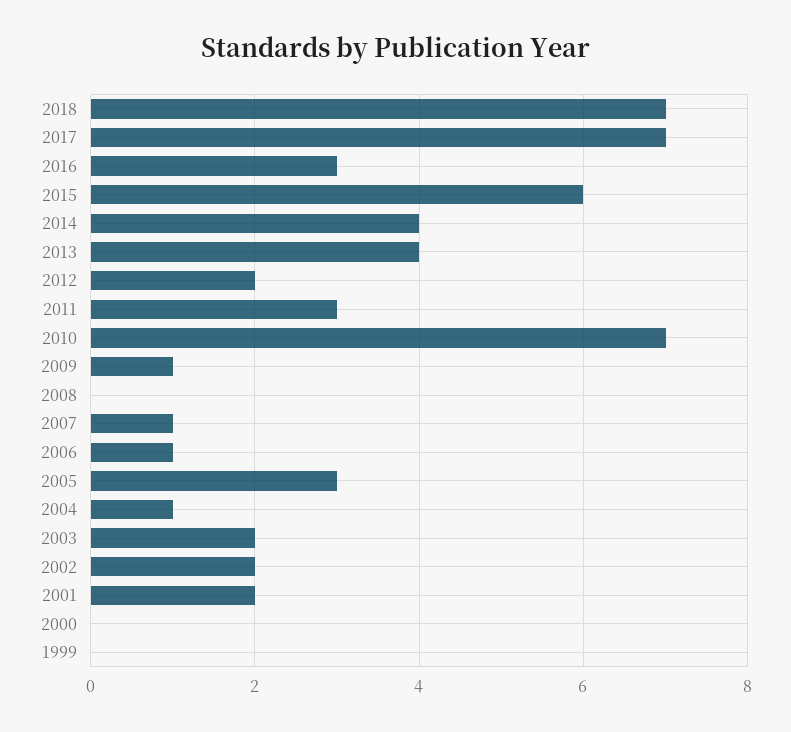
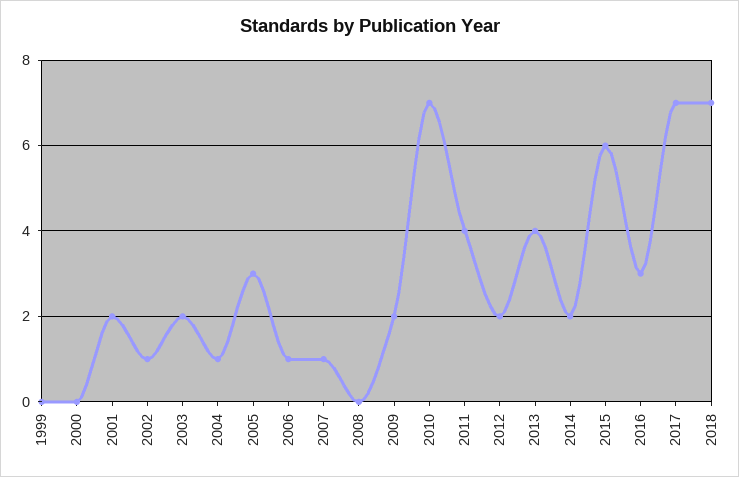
  {
    "2018": 7,
    "2017": 7,
    "2016": 3,
    "2015": 6,
-   "2014": 4,
+   "2014": 2,
    "2013": 4,
    "2012": 2,
-   "2011": 3,
+   "2011": 4,
    "2010": 7,
-   "2009": 1,
+   "2009": 2,
    "2008": 0,
    "2007": 1,
    "2006": 1,
    "2005": 3,
    "2004": 1,
    "2003": 2,
-   "2002": 2,
+   "2002": 1,
    "2001": 2,
    "2000": 0,
    "1999": 0
  }

